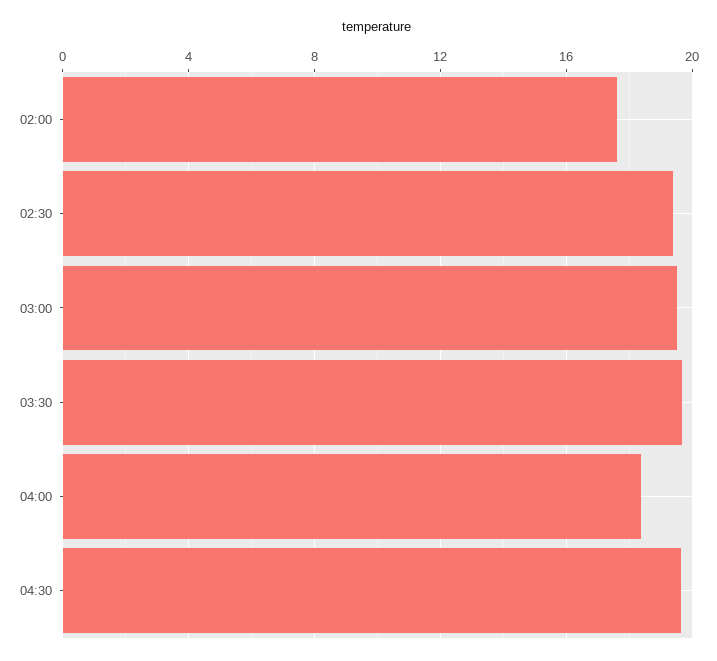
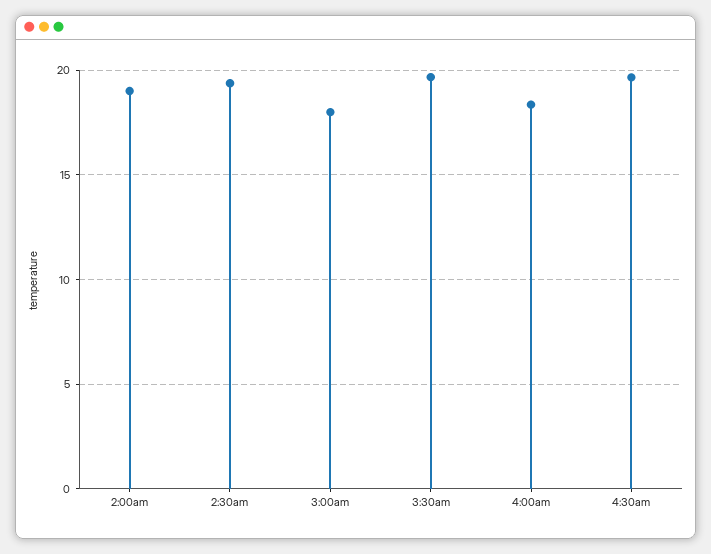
  {
-   "02:00": 17.5,
+   "02:00": 19,
    "02:30": 19.5,
-   "03:00": 19.5,
+   "03:00": 18,
    "03:30": 19.5,
    "04:00": 18.5,
    "04:30": 19.5
  }

